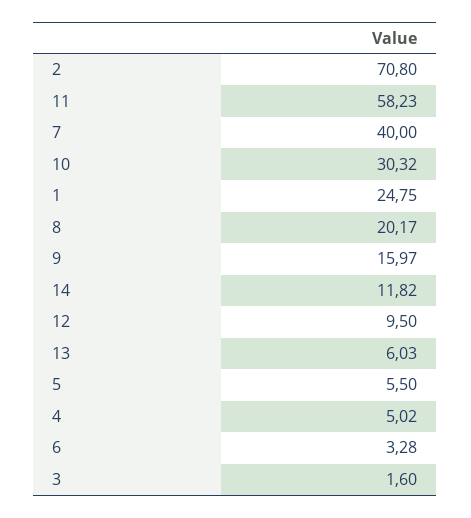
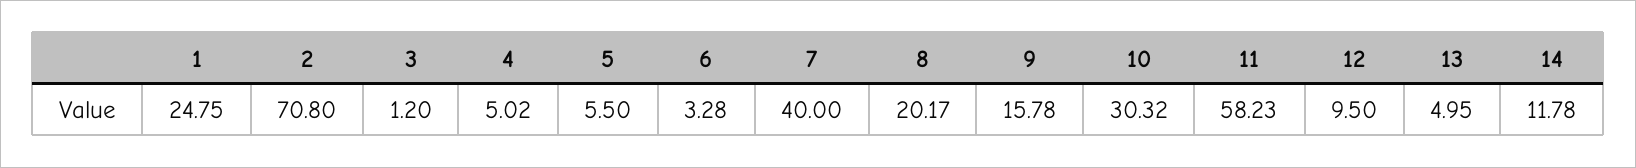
  {
    "2": 70.8,
    "11": 58.23,
    "7": 40,
    "10": 30.32,
    "1": 24.75,
    "8": 20.17,
-   "9": 15.97,
+   "9": 15.78,
-   "14": 11.82,
+   "14": 11.78,
    "12": 9.5,
-   "13": 6.03,
+   "13": 4.95,
    "5": 5.5,
    "4": 5.02,
    "6": 3.28,
-   "3": 1.6
+   "3": 1.2
  }

